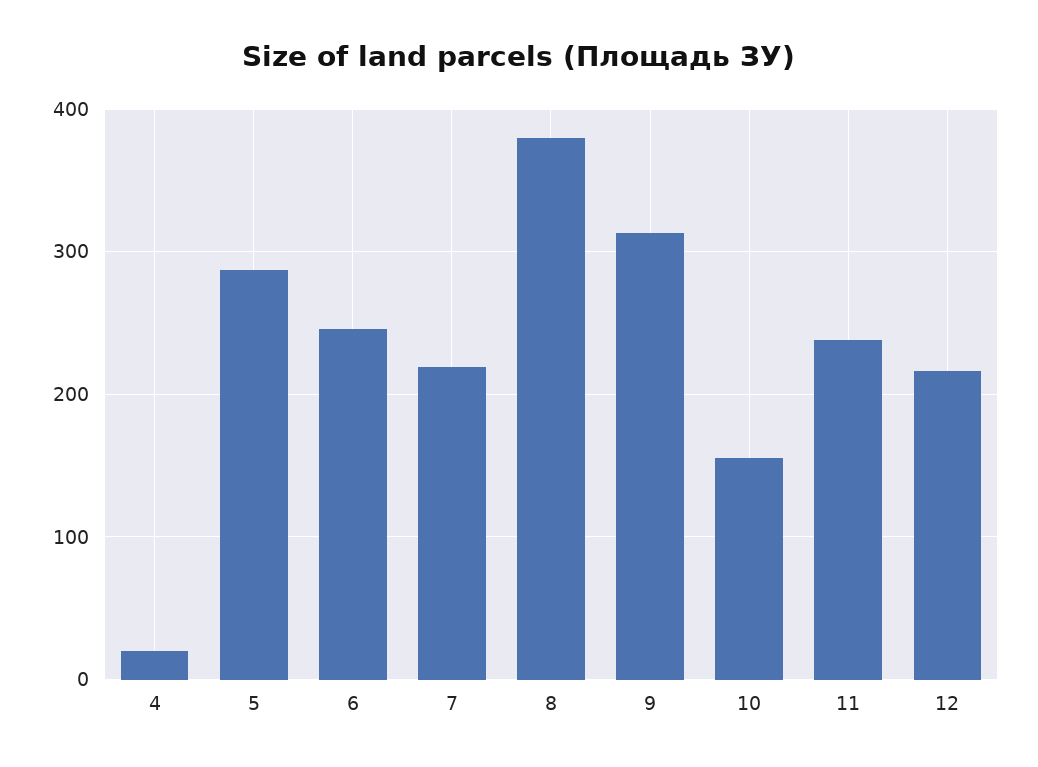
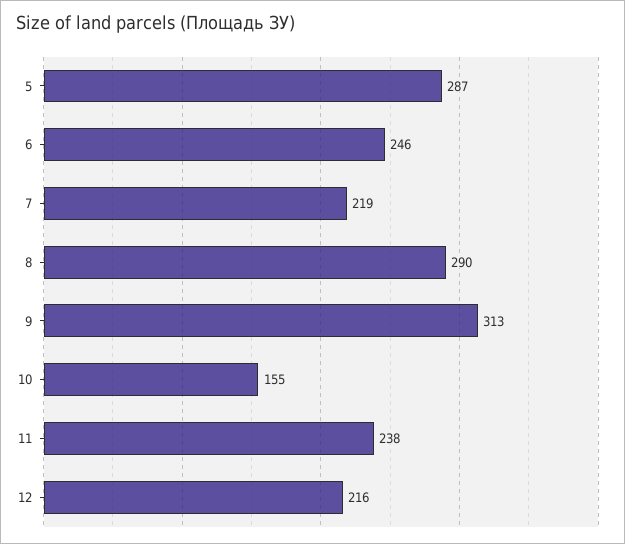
  {
-   "4": 20,
    "5": 287,
    "6": 246,
    "7": 219,
-   "8": 380,
+   "8": 290,
    "9": 313,
    "10": 155,
    "11": 238,
    "12": 216
  }

